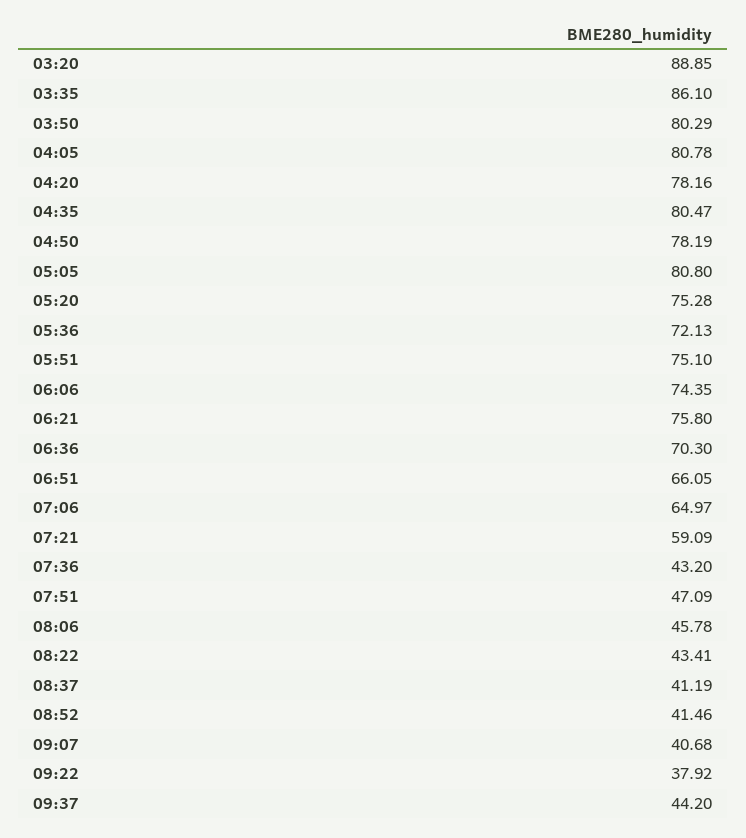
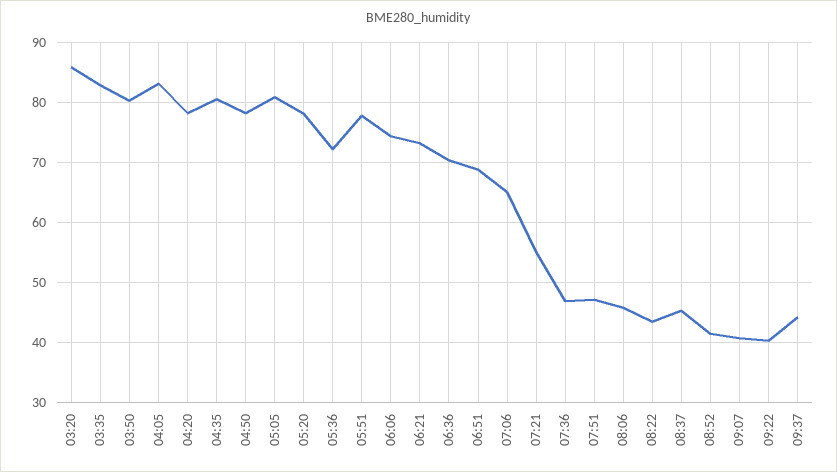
  {
-   "03:20": 88.85,
+   "03:20": 86,
-   "03:35": 86.1,
+   "03:35": 83,
    "03:50": 80.29,
-   "04:05": 80.78,
+   "04:05": 83,
    "04:20": 78.16,
    "04:35": 80.47,
    "04:50": 78.19,
    "05:05": 80.8,
-   "05:20": 75.28,
+   "05:20": 78,
    "05:36": 72.13,
-   "05:51": 75.1,
+   "05:51": 78,
    "06:06": 74.35,
-   "06:21": 75.8,
+   "06:21": 73,
    "06:36": 70.3,
-   "06:51": 66.05,
+   "06:51": 69,
    "07:06": 64.97,
-   "07:21": 59.09,
+   "07:21": 55,
-   "07:36": 43.2,
+   "07:36": 47,
    "07:51": 47.09,
    "08:06": 45.78,
    "08:22": 43.41,
-   "08:37": 41.19,
+   "08:37": 45,
    "08:52": 41.46,
    "09:07": 40.68,
-   "09:22": 37.92,
+   "09:22": 40,
    "09:37": 44.2
  }

